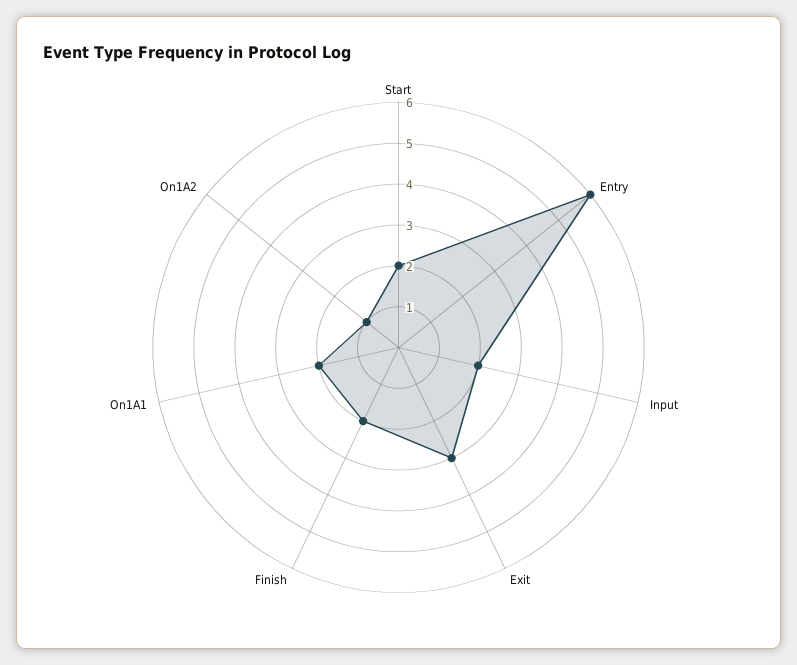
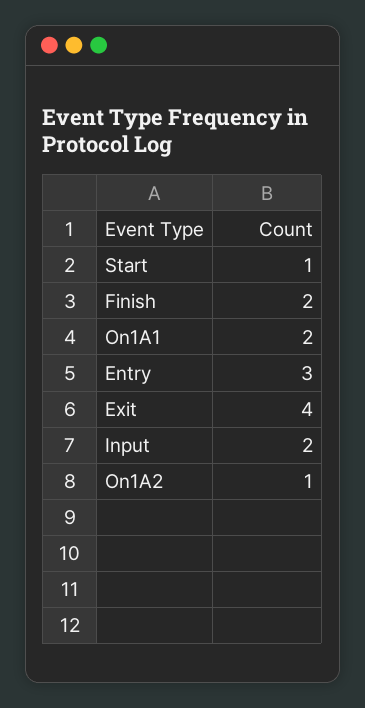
  {
-   "Start": 2,
+   "Start": 1,
-   "Entry": 6,
+   "Entry": 3,
    "Input": 2,
-   "Exit": 3,
+   "Exit": 4,
    "Finish": 2,
    "On1A1": 2,
    "On1A2": 1
  }

